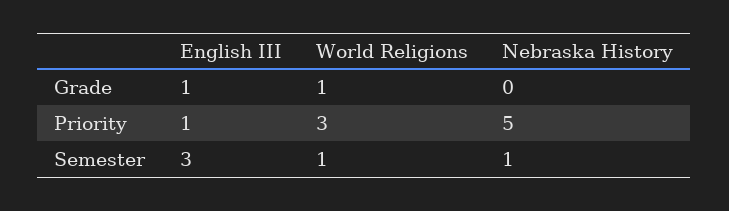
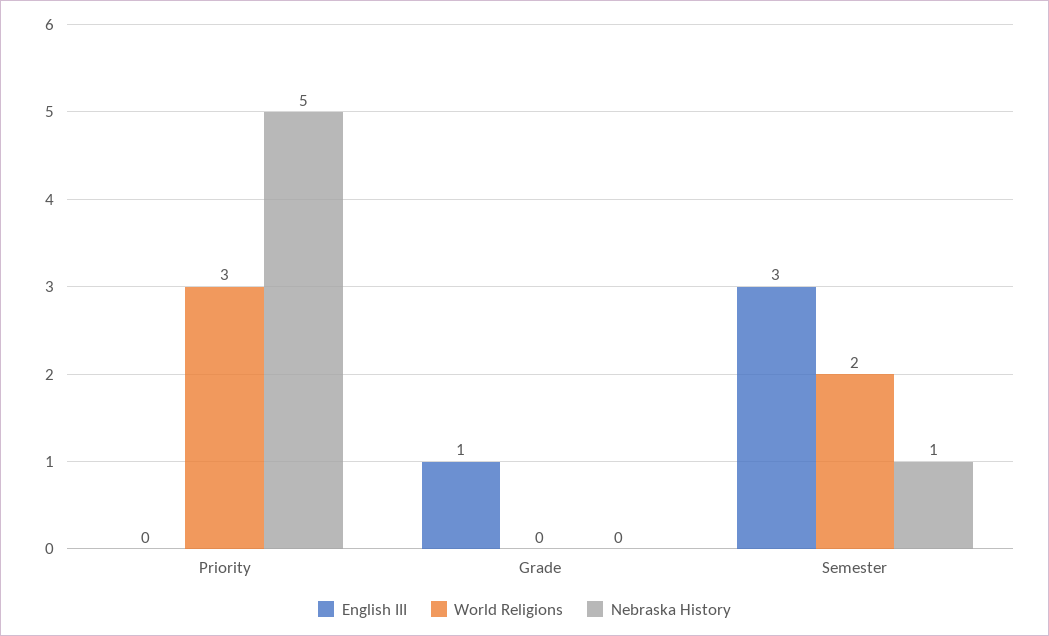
  {
    "English III": {
      "Grade": 1,
-     "Priority": 1,
+     "Priority": 0,
      "Semester": 3
    },
    "World Religions": {
-     "Grade": 1,
+     "Grade": 0,
      "Priority": 3,
-     "Semester": 1
+     "Semester": 2
    },
    "Nebraska History": {
      "Grade": 0,
      "Priority": 5,
      "Semester": 1
    }
  }

